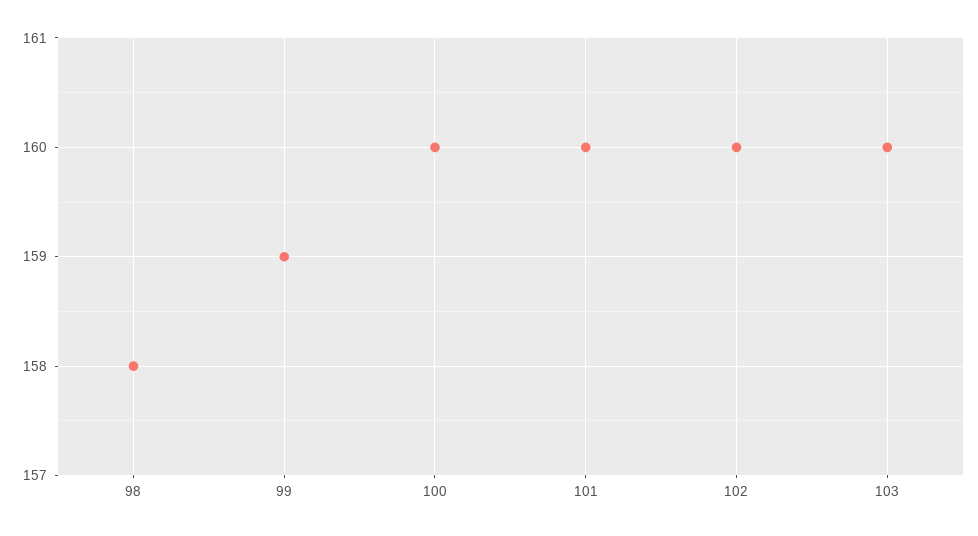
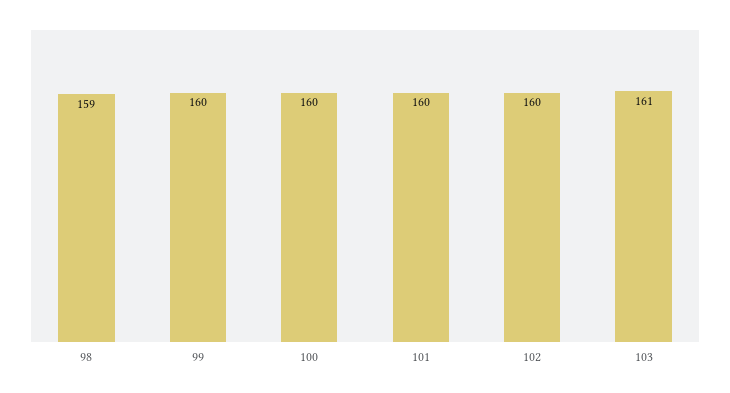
  {
-   "98": 158,
+   "98": 159,
-   "99": 159,
+   "99": 160,
    "100": 160,
    "101": 160,
    "102": 160,
-   "103": 160
+   "103": 161
  }

